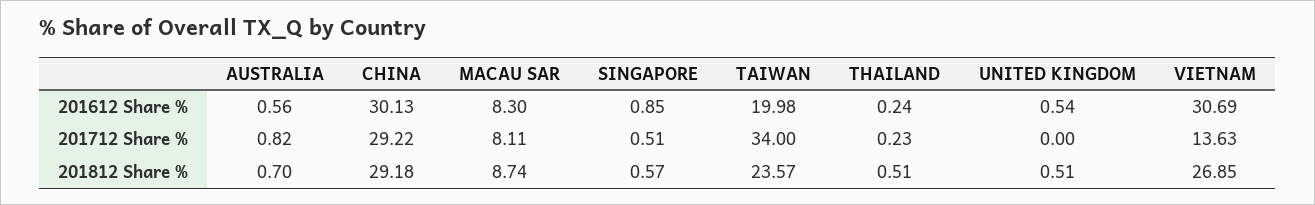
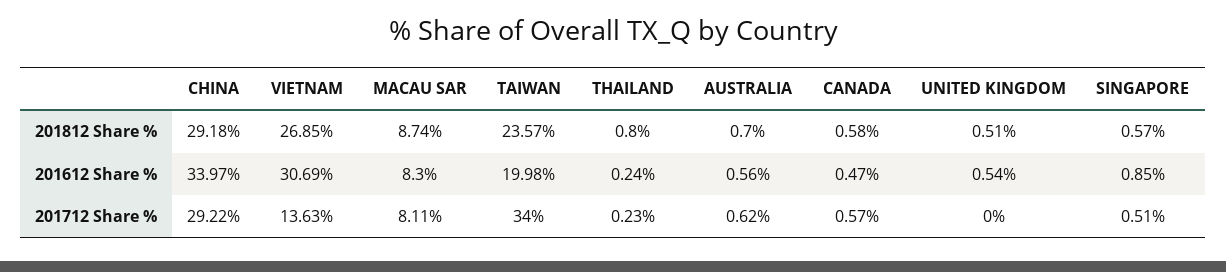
  {
    "AUSTRALIA": {
      "201612 Share %": 0.56,
-     "201712 Share %": 0.82,
+     "201712 Share %": 0.62,
      "201812 Share %": 0.7
    },
    "CHINA": {
-     "201612 Share %": 30.13,
+     "201612 Share %": 33.97,
      "201712 Share %": 29.22,
      "201812 Share %": 29.18
    },
    "MACAU SAR": {
      "201612 Share %": 8.3,
      "201712 Share %": 8.11,
      "201812 Share %": 8.74
    },
    "SINGAPORE": {
      "201612 Share %": 0.85,
      "201712 Share %": 0.51,
      "201812 Share %": 0.57
    },
    "TAIWAN": {
      "201612 Share %": 19.98,
      "201712 Share %": 34,
      "201812 Share %": 23.57
    },
    "THAILAND": {
      "201612 Share %": 0.24,
      "201712 Share %": 0.23,
-     "201812 Share %": 0.51
+     "201812 Share %": 0.8
    },
    "UNITED KINGDOM": {
      "201612 Share %": 0.54,
      "201712 Share %": 0,
      "201812 Share %": 0.51
    },
    "VIETNAM": {
      "201612 Share %": 30.69,
      "201712 Share %": 13.63,
      "201812 Share %": 26.85
-   }
+   },
+   "CANADA": {
+     "201812 Share %": 0.58,
+     "201612 Share %": 0.47,
+     "201712 Share %": 0.57
+   }
  }

